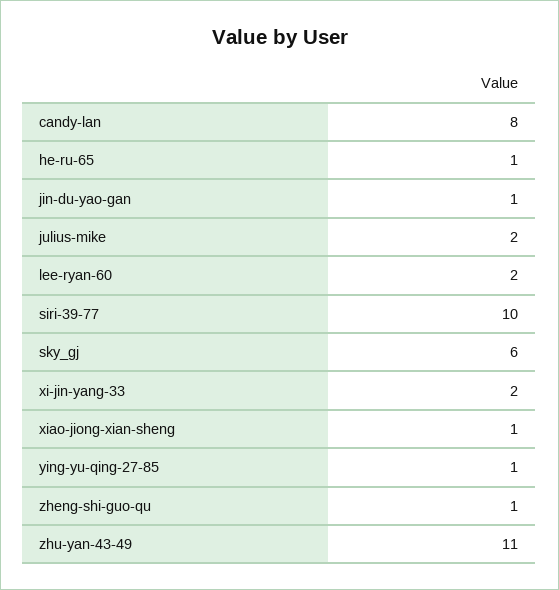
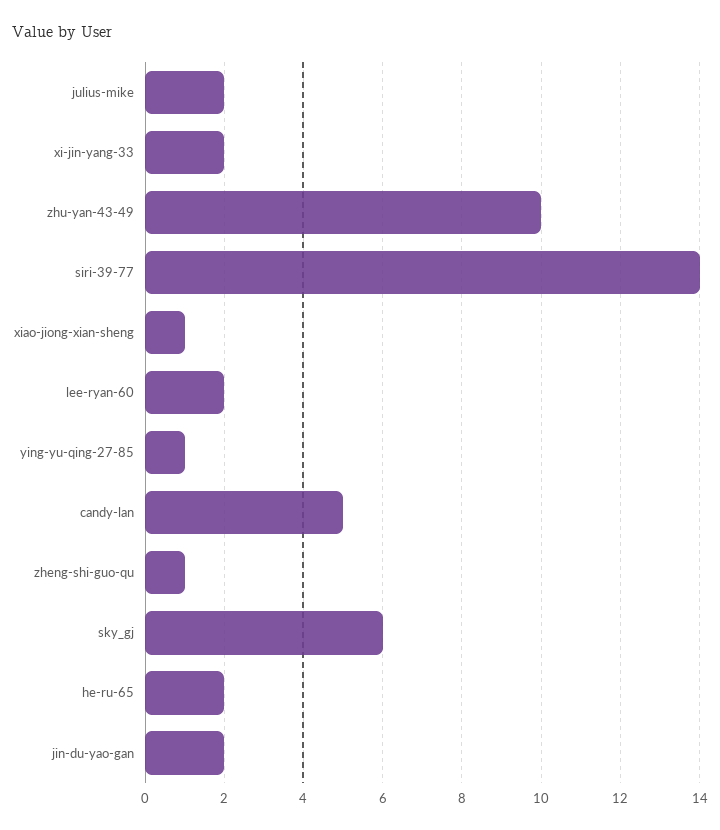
  {
-   "candy-lan": 8,
+   "candy-lan": 5,
-   "he-ru-65": 1,
+   "he-ru-65": 2,
-   "jin-du-yao-gan": 1,
+   "jin-du-yao-gan": 2,
    "julius-mike": 2,
    "lee-ryan-60": 2,
-   "siri-39-77": 10,
+   "siri-39-77": 14,
    "sky_gj": 6,
    "xi-jin-yang-33": 2,
    "xiao-jiong-xian-sheng": 1,
    "ying-yu-qing-27-85": 1,
    "zheng-shi-guo-qu": 1,
-   "zhu-yan-43-49": 11
+   "zhu-yan-43-49": 10
  }

